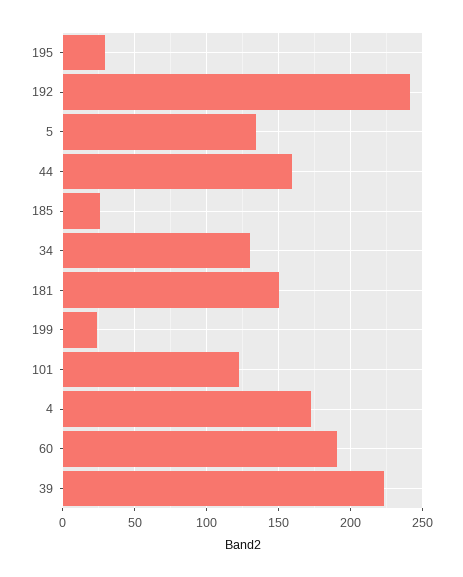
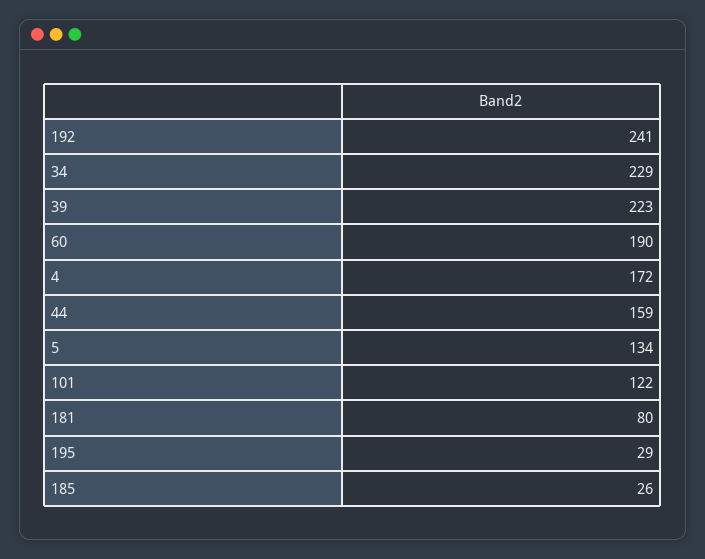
  {
    "195": 29,
    "192": 241,
    "5": 134,
    "44": 159,
    "185": 26,
-   "34": 130,
+   "34": 229,
-   "181": 150,
+   "181": 80,
-   "199": 25,
    "101": 122,
    "4": 172,
    "60": 190,
    "39": 223
  }

